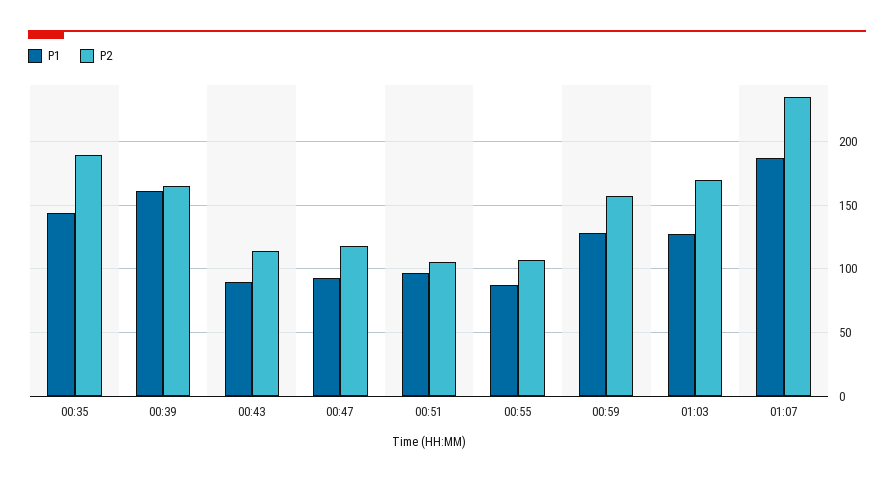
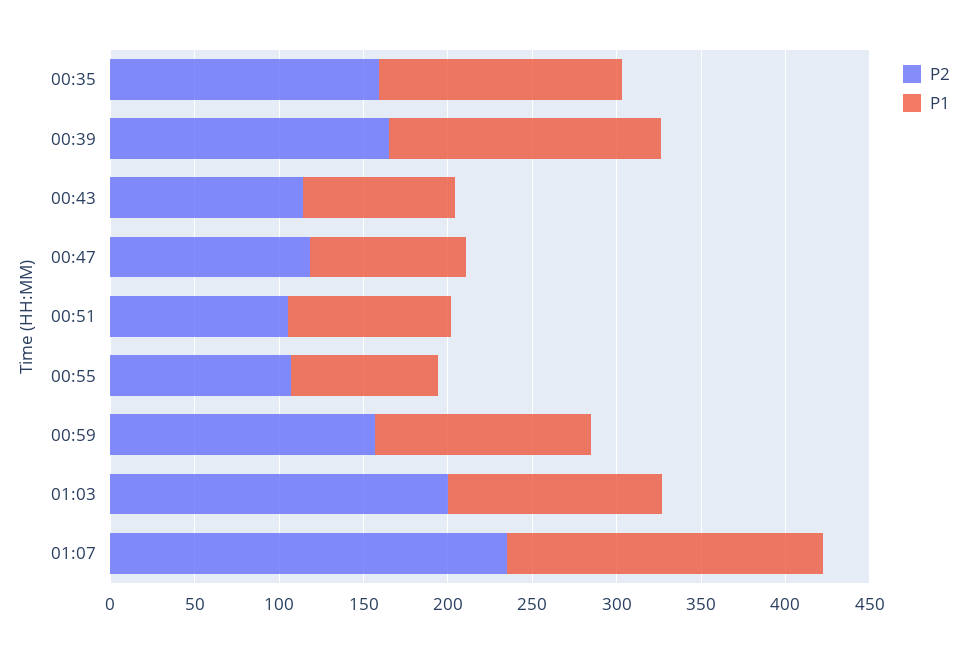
  {
    "P1": {
      "00:35": 145,
      "00:39": 160,
      "00:43": 90,
      "00:47": 95,
      "00:51": 95,
      "00:55": 85,
      "00:59": 130,
      "01:03": 125,
      "01:07": 185
    },
    "P2": {
-     "00:35": 190,
+     "00:35": 160,
      "00:39": 165,
      "00:43": 115,
      "00:47": 120,
      "00:51": 105,
      "00:55": 105,
      "00:59": 155,
-     "01:03": 170,
+     "01:03": 200,
      "01:07": 235
    }
  }

